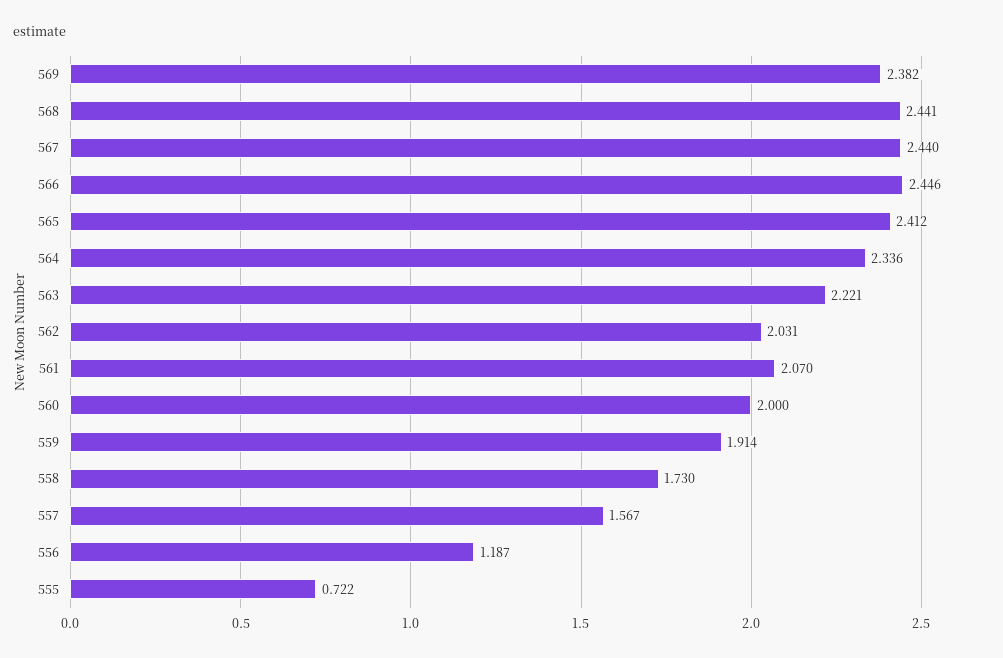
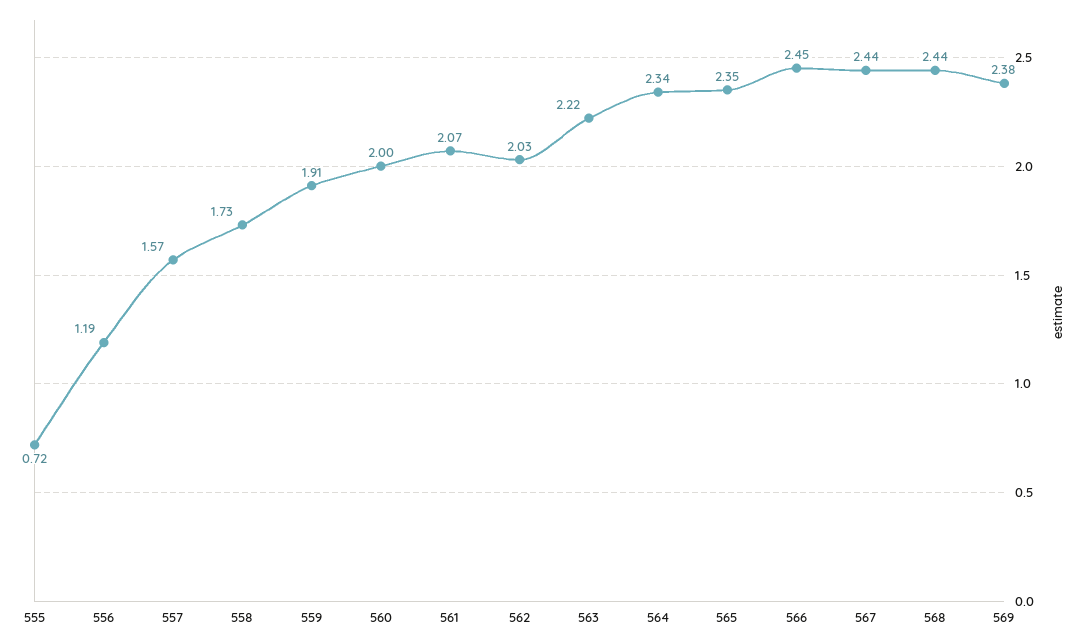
  {
    "569": 2.382,
    "568": 2.441,
    "567": 2.44,
    "566": 2.446,
-   "565": 2.412,
+   "565": 2.35,
    "564": 2.336,
    "563": 2.221,
    "562": 2.031,
    "561": 2.07,
    "560": 2,
    "559": 1.914,
    "558": 1.73,
    "557": 1.567,
    "556": 1.187,
    "555": 0.722
  }

